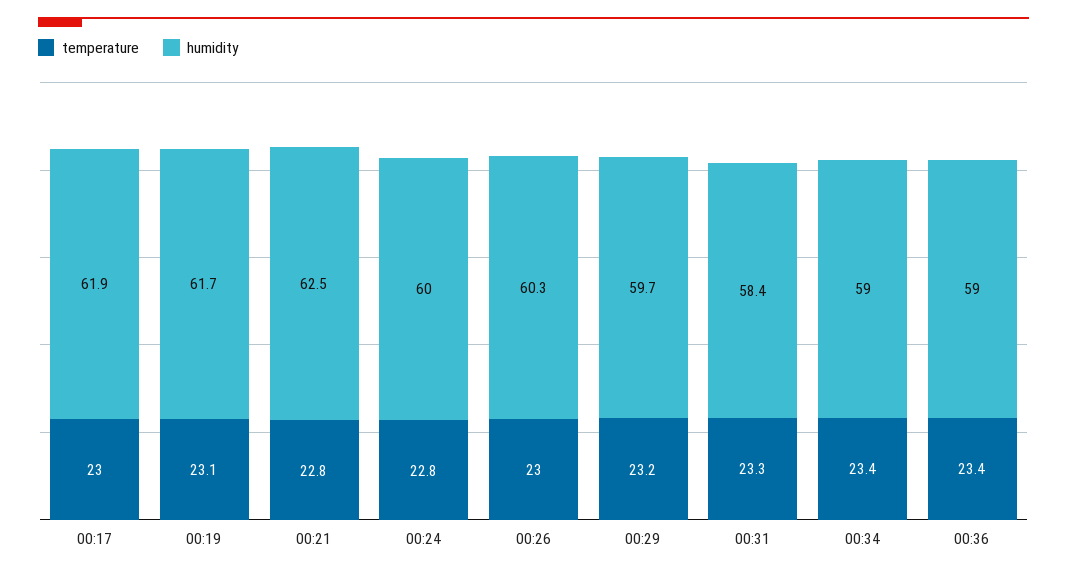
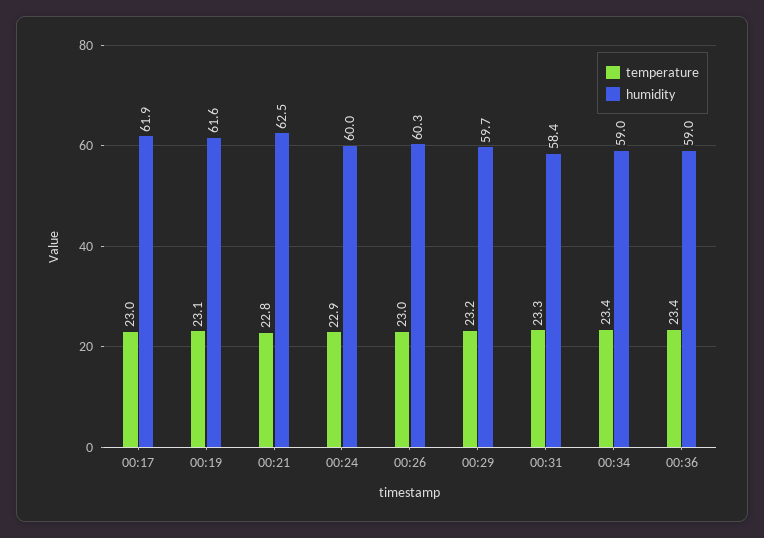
  {
    "temperature": {
      "00:17": 23,
      "00:19": 23.1,
      "00:21": 22.8,
-     "00:24": 22.8,
+     "00:24": 22.9,
      "00:26": 23,
      "00:29": 23.2,
      "00:31": 23.3,
      "00:34": 23.4,
      "00:36": 23.4
    },
    "humidity": {
      "00:17": 61.9,
-     "00:19": 61.7,
+     "00:19": 61.6,
      "00:21": 62.5,
      "00:24": 60,
      "00:26": 60.3,
      "00:29": 59.7,
      "00:31": 58.4,
      "00:34": 59,
      "00:36": 59
    }
  }

